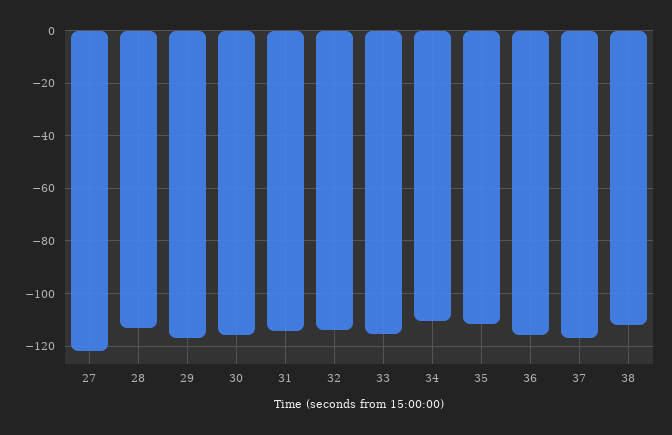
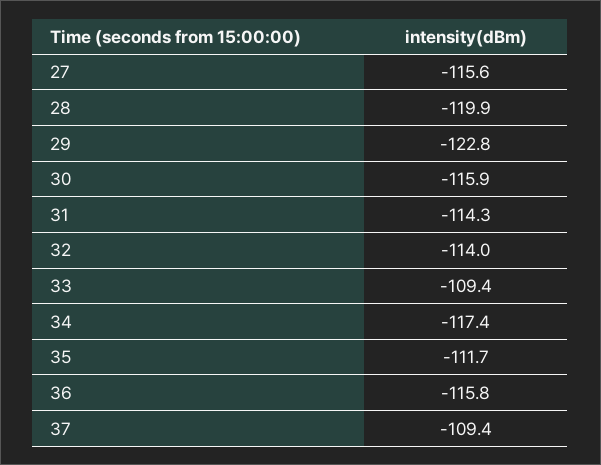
  {
-   "27": -122.5,
+   "27": -115.6,
-   "28": -112.5,
+   "28": -119.9,
-   "29": -117.5,
+   "29": -122.8,
    "30": -115.9,
    "31": -114.3,
    "32": -114,
-   "33": -115,
+   "33": -109.4,
-   "34": -110,
+   "34": -117.4,
    "35": -111.7,
    "36": -115.8,
-   "37": -117.5,
+   "37": -109.4
-   "38": -112.5
  }

